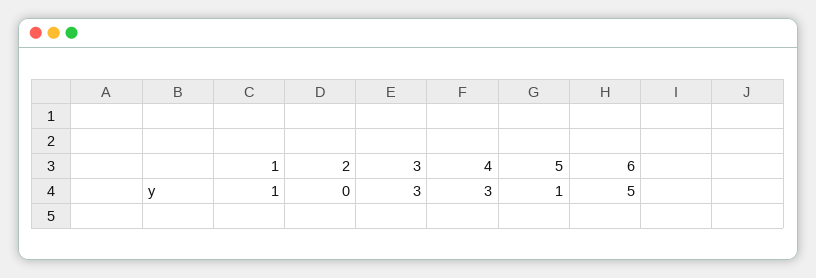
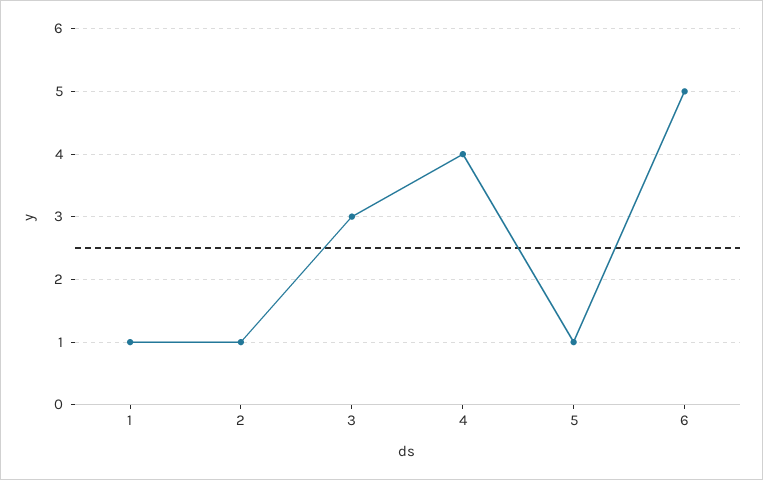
  {
    "1": 1,
-   "2": 0,
+   "2": 1,
    "3": 3,
-   "4": 3,
+   "4": 4,
    "5": 1,
    "6": 5
  }

